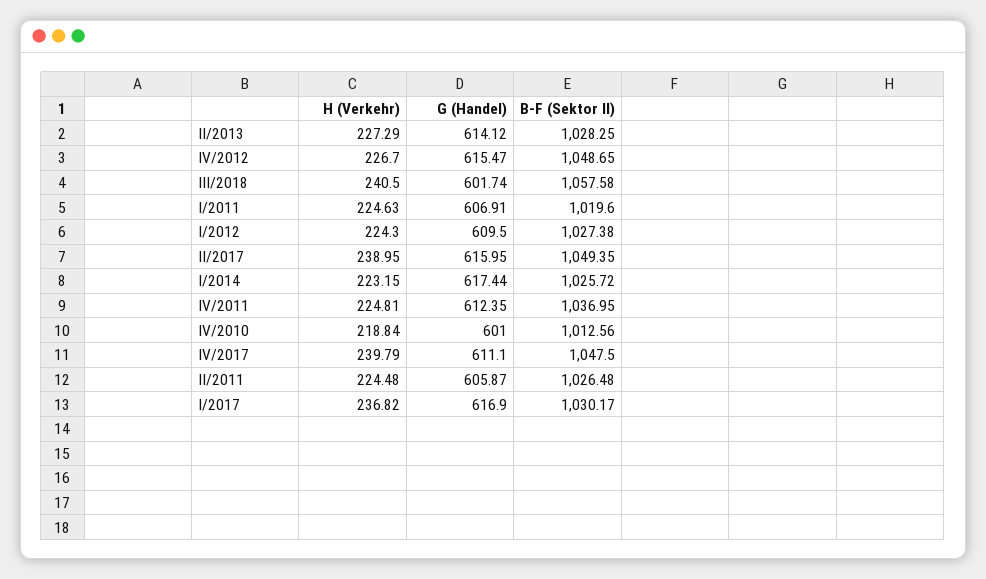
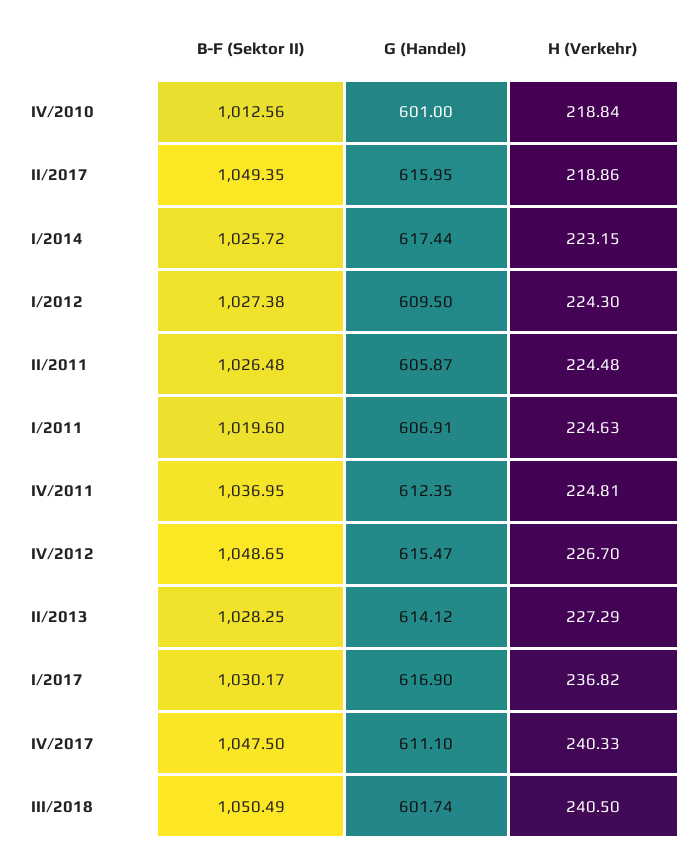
  {
    "H (Verkehr)": {
      "II/2013": 227.29,
      "IV/2012": 226.7,
      "III/2018": 240.5,
      "I/2011": 224.63,
      "I/2012": 224.3,
-     "II/2017": 238.95,
+     "II/2017": 218.86,
      "I/2014": 223.15,
      "IV/2011": 224.81,
      "IV/2010": 218.84,
-     "IV/2017": 239.79,
+     "IV/2017": 240.33,
      "II/2011": 224.48,
      "I/2017": 236.82
    },
    "G (Handel)": {
      "II/2013": 614.12,
      "IV/2012": 615.47,
      "III/2018": 601.74,
      "I/2011": 606.91,
      "I/2012": 609.5,
      "II/2017": 615.95,
      "I/2014": 617.44,
      "IV/2011": 612.35,
      "IV/2010": 601,
      "IV/2017": 611.1,
      "II/2011": 605.87,
      "I/2017": 616.9
    },
    "B-F (Sektor II)": {
      "II/2013": 1028.25,
      "IV/2012": 1048.65,
-     "III/2018": 1057.58,
+     "III/2018": 1050.49,
      "I/2011": 1019.6,
      "I/2012": 1027.38,
      "II/2017": 1049.35,
      "I/2014": 1025.72,
      "IV/2011": 1036.95,
      "IV/2010": 1012.56,
      "IV/2017": 1047.5,
      "II/2011": 1026.48,
      "I/2017": 1030.17
    }
  }

